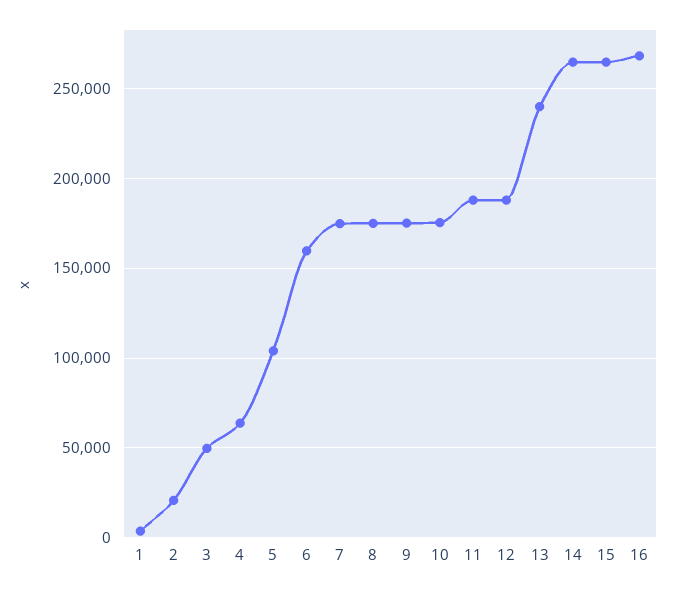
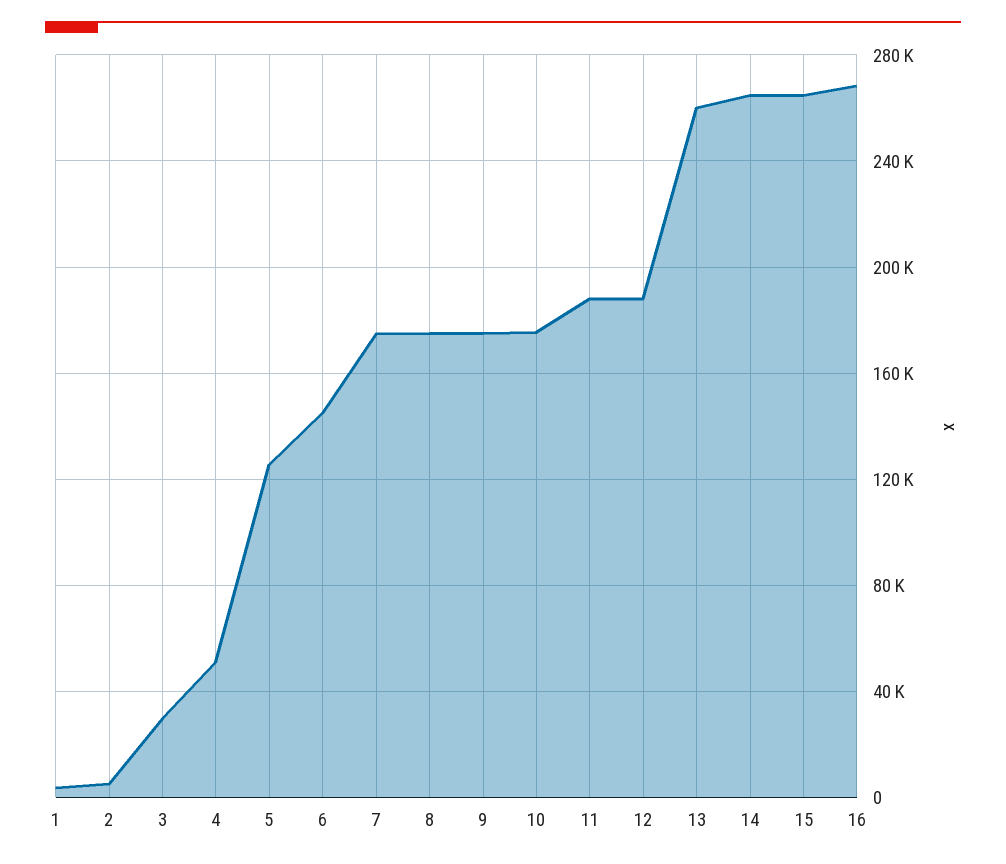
  {
    "1": 5000,
-   "2": 20000,
+   "2": 5000,
-   "3": 50000,
+   "3": 30000,
-   "4": 65000,
+   "4": 50000,
-   "5": 105000,
+   "5": 125000,
-   "6": 160000,
+   "6": 145000,
    "7": 175000,
    "8": 175000,
    "9": 175000,
    "10": 175000,
    "11": 190000,
    "12": 190000,
-   "13": 240000,
+   "13": 260000,
    "14": 265000,
    "15": 265000,
    "16": 270000
  }

